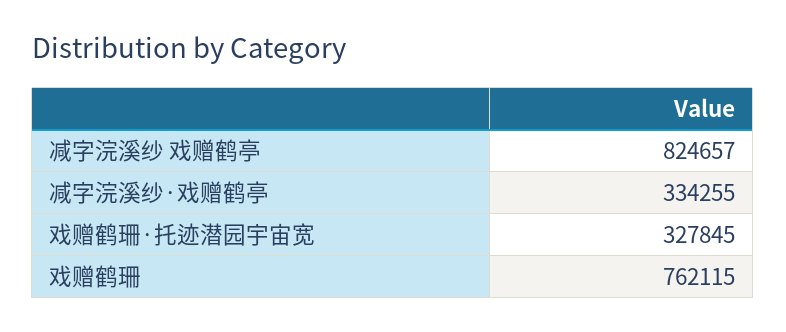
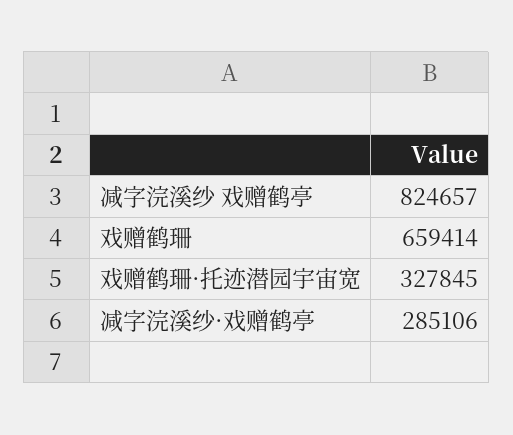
  {
    "减字浣溪纱 戏赠鹤亭": 824657,
-   "减字浣溪纱·戏赠鹤亭": 334255,
+   "减字浣溪纱·戏赠鹤亭": 285106,
    "戏赠鹤珊·托迹潜园宇宙宽": 327845,
-   "戏赠鹤珊": 762115
+   "戏赠鹤珊": 659414
  }

